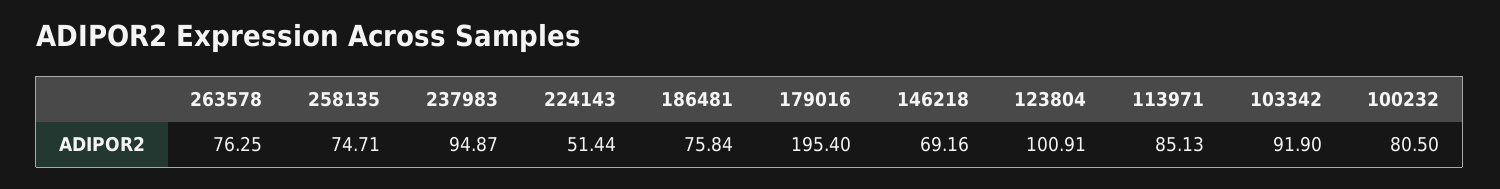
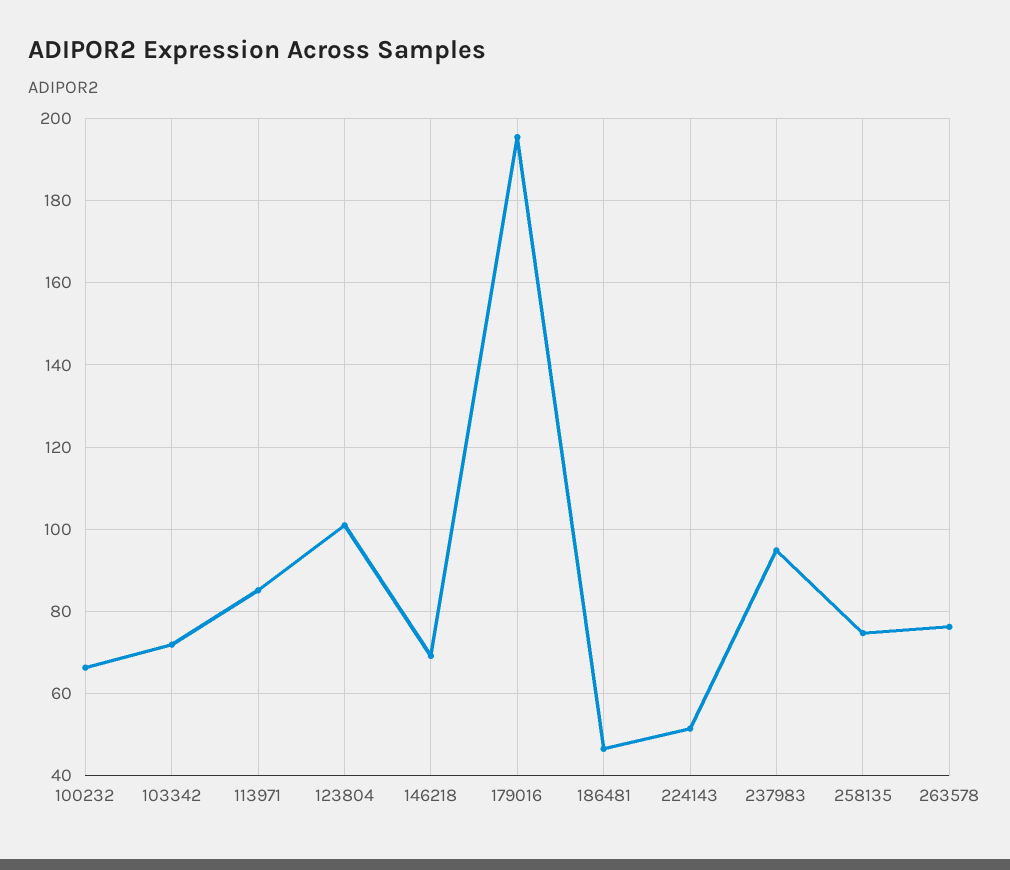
  {
    "263578": 76.25,
    "258135": 74.71,
    "237983": 94.87,
    "224143": 51.44,
-   "186481": 75.84,
+   "186481": 46,
    "179016": 195.4,
    "146218": 69.16,
    "123804": 100.91,
    "113971": 85.13,
-   "103342": 91.9,
+   "103342": 72,
-   "100232": 80.5
+   "100232": 66
  }

